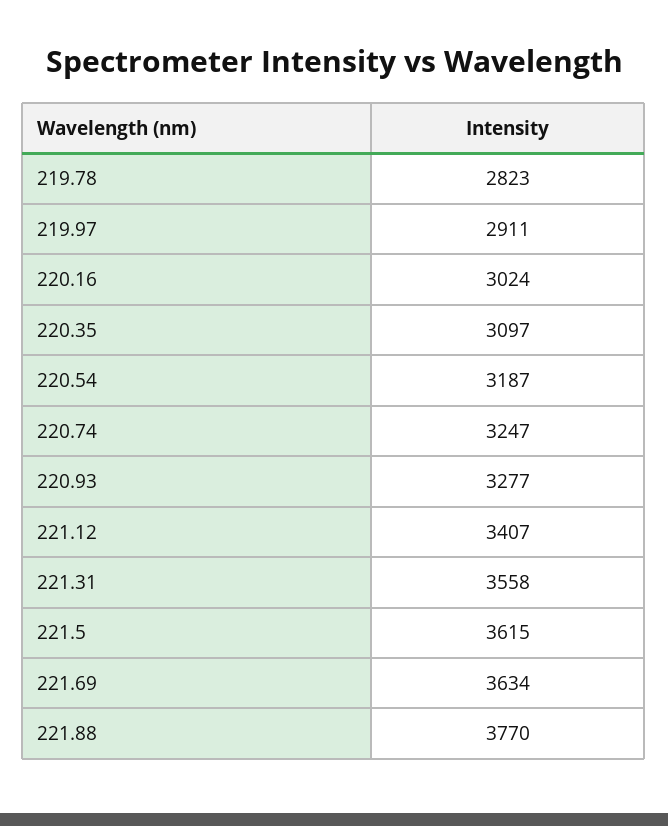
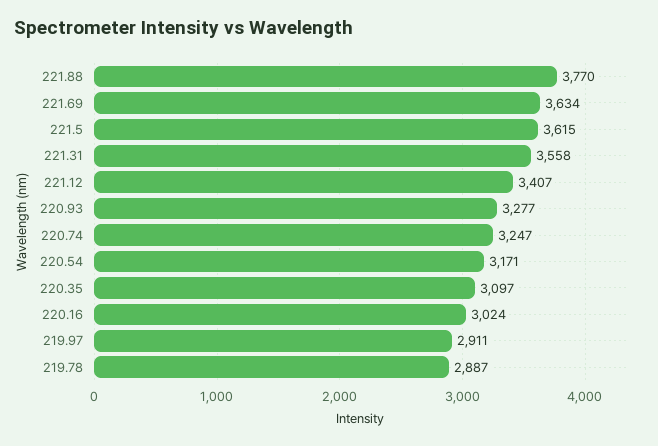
  {
-   "219.78": 2823,
+   "219.78": 2887,
    "219.97": 2911,
    "220.16": 3024,
    "220.35": 3097,
-   "220.54": 3187,
+   "220.54": 3171,
    "220.74": 3247,
    "220.93": 3277,
    "221.12": 3407,
    "221.31": 3558,
    "221.5": 3615,
    "221.69": 3634,
    "221.88": 3770
  }

